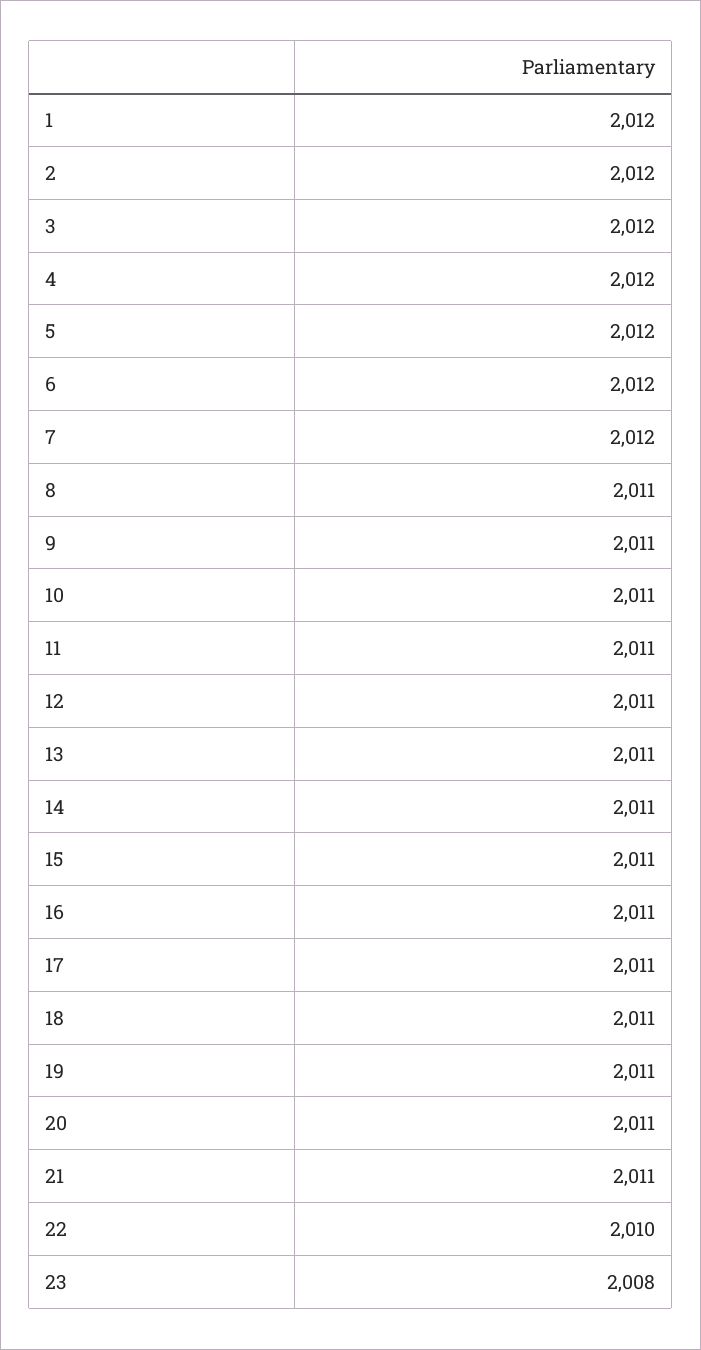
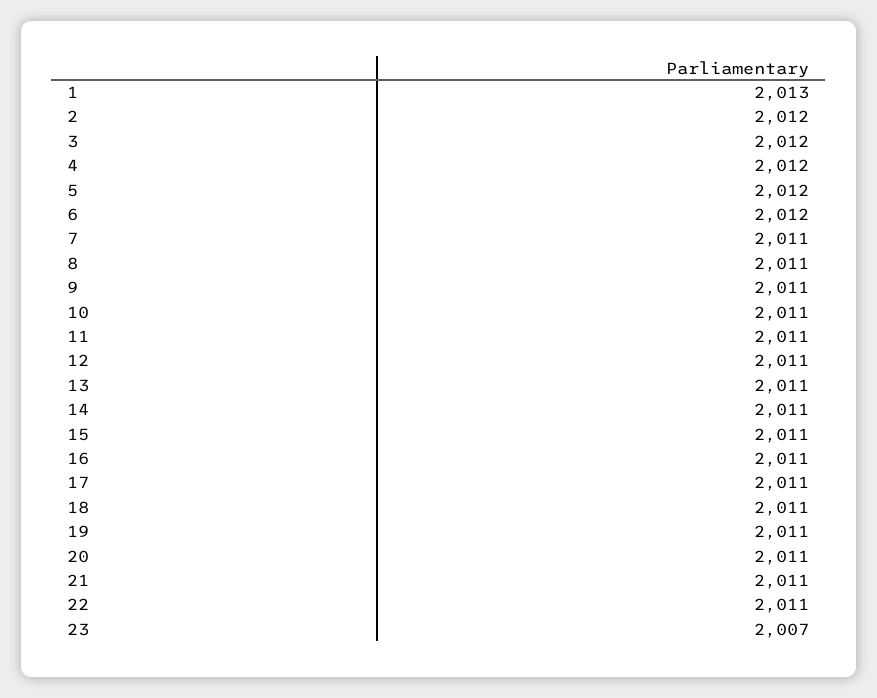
  {
-   "1": 2012,
+   "1": 2013,
    "2": 2012,
    "3": 2012,
    "4": 2012,
    "5": 2012,
    "6": 2012,
-   "7": 2012,
+   "7": 2011,
    "8": 2011,
    "9": 2011,
    "10": 2011,
    "11": 2011,
    "12": 2011,
    "13": 2011,
    "14": 2011,
    "15": 2011,
    "16": 2011,
    "17": 2011,
    "18": 2011,
    "19": 2011,
    "20": 2011,
    "21": 2011,
-   "22": 2010,
+   "22": 2011,
-   "23": 2008
+   "23": 2007
  }

